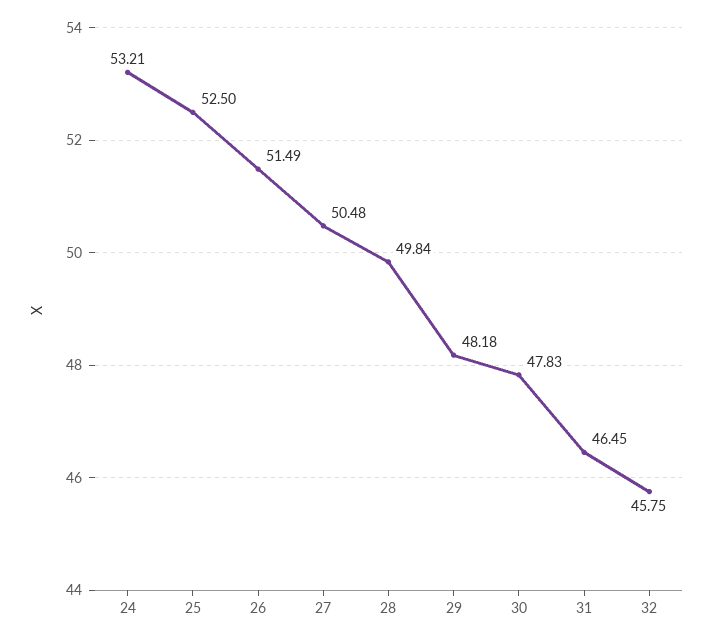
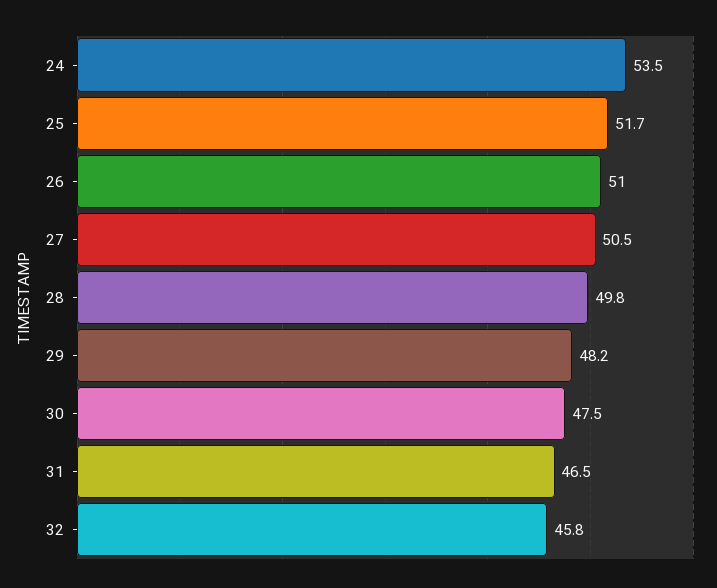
  {
-   "24": 53.21,
+   "24": 53.5,
-   "25": 52.5,
+   "25": 51.7,
-   "26": 51.49,
+   "26": 51,
    "27": 50.48,
    "28": 49.84,
    "29": 48.18,
-   "30": 47.83,
+   "30": 47.5,
    "31": 46.45,
    "32": 45.75
  }

